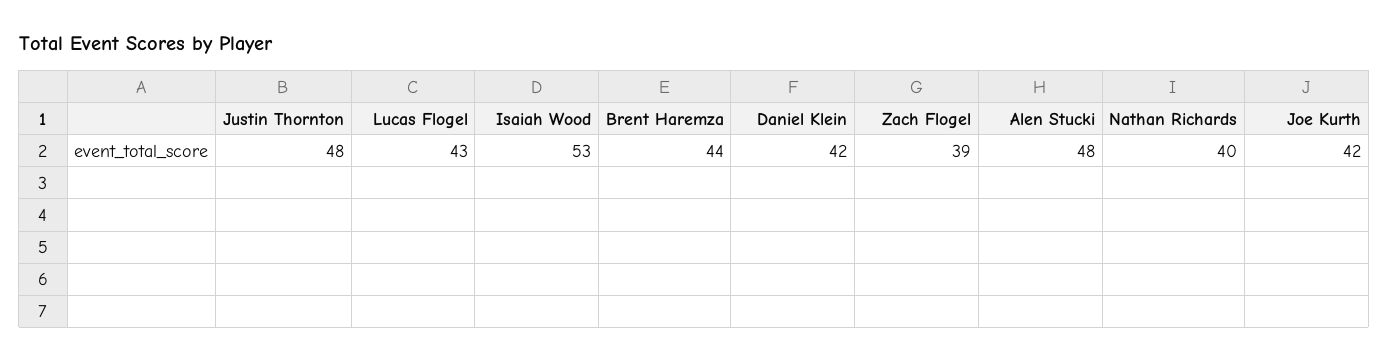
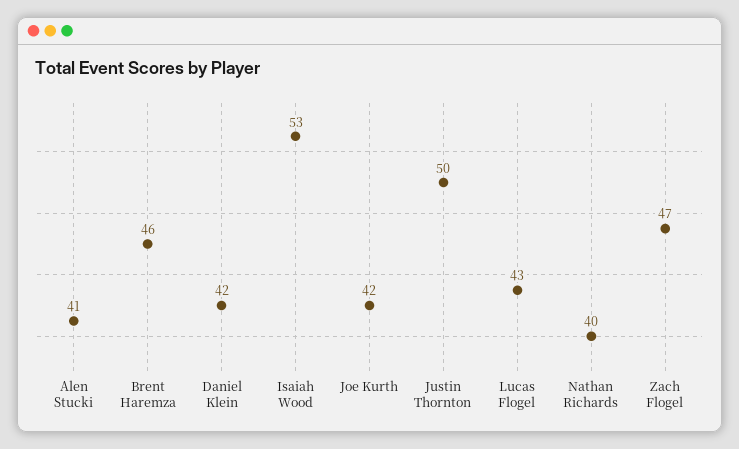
  {
-   "Justin Thornton": 48,
+   "Justin Thornton": 50,
    "Lucas Flogel": 43,
    "Isaiah Wood": 53,
-   "Brent Haremza": 44,
+   "Brent Haremza": 46,
    "Daniel Klein": 42,
-   "Zach Flogel": 39,
+   "Zach Flogel": 47,
-   "Alen Stucki": 48,
+   "Alen Stucki": 41,
    "Nathan Richards": 40,
    "Joe Kurth": 42
  }

